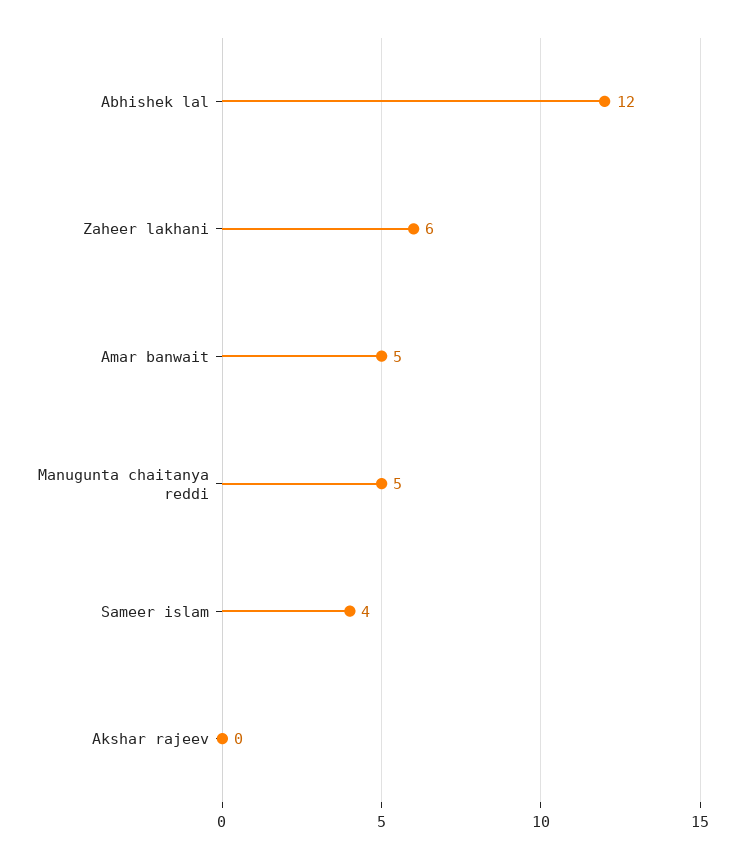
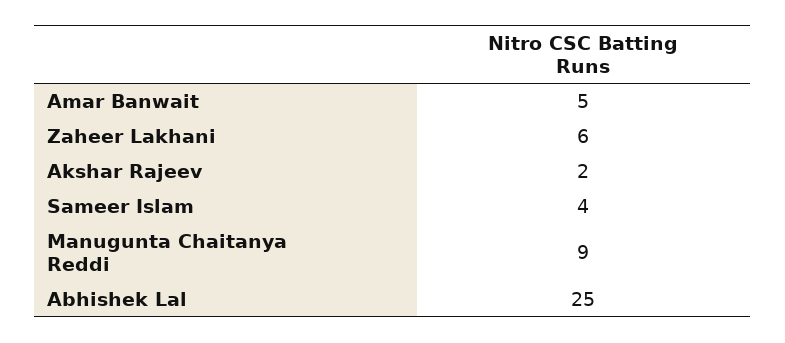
  {
-   "Abhishek lal": 12,
+   "Abhishek lal": 25,
    "Zaheer lakhani": 6,
    "Amar banwait": 5,
-   "Manugunta chaitanya reddi": 5,
+   "Manugunta chaitanya reddi": 9,
    "Sameer islam": 4,
-   "Akshar rajeev": 0
+   "Akshar rajeev": 2
  }

